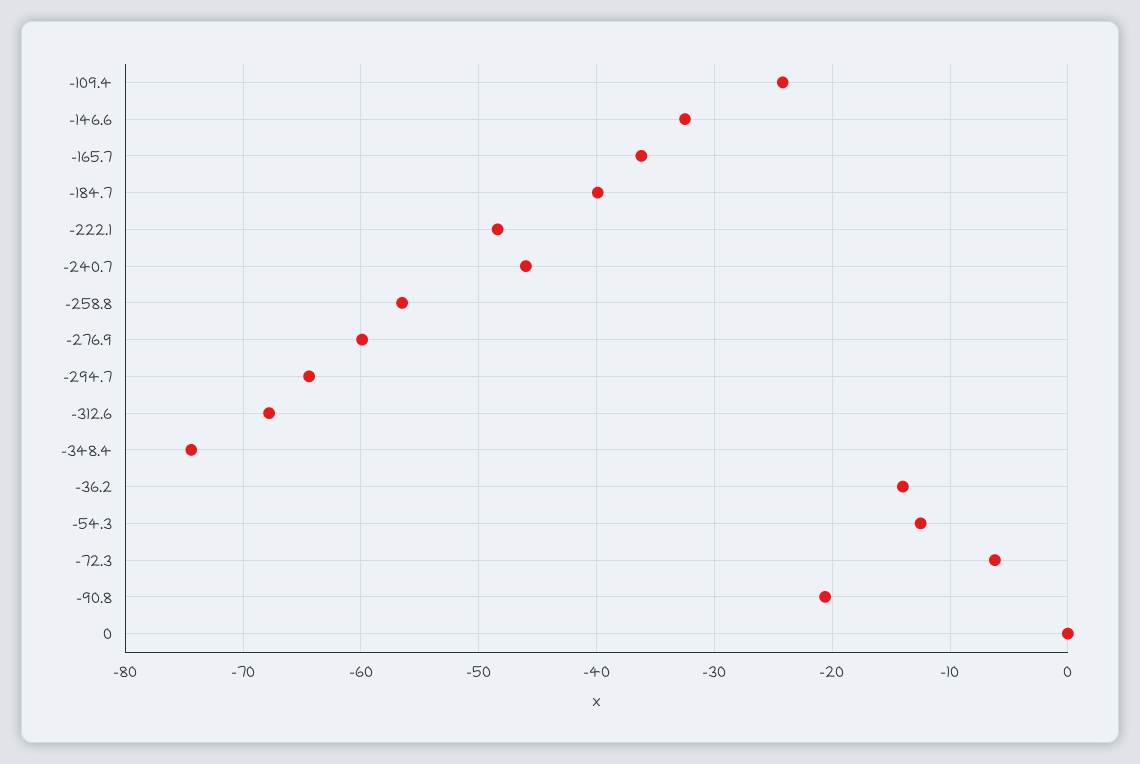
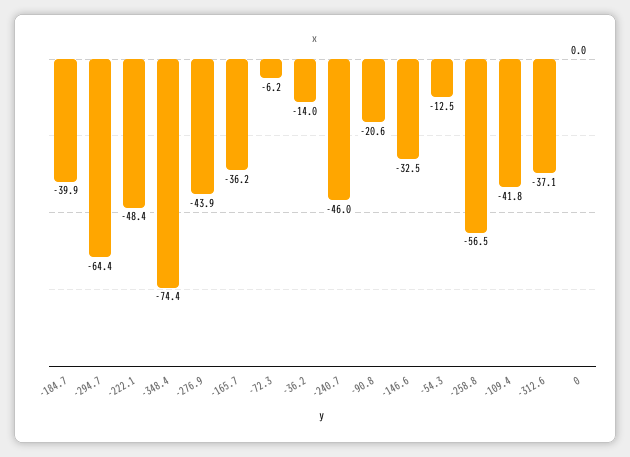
  {
-   "-109.4": -24,
+   "-109.4": -41.8,
    "-146.6": -32.5,
    "-165.7": -36.2,
    "-184.7": -39.9,
    "-222.1": -48.4,
    "-240.7": -46,
    "-258.8": -56.5,
-   "-276.9": -60,
+   "-276.9": -43.9,
    "-294.7": -64.4,
-   "-312.6": -68,
+   "-312.6": -37.1,
    "-348.4": -74.4,
    "-36.2": -14,
    "-54.3": -12.5,
    "-72.3": -6.2,
    "-90.8": -20.6,
    "0": 0
  }

